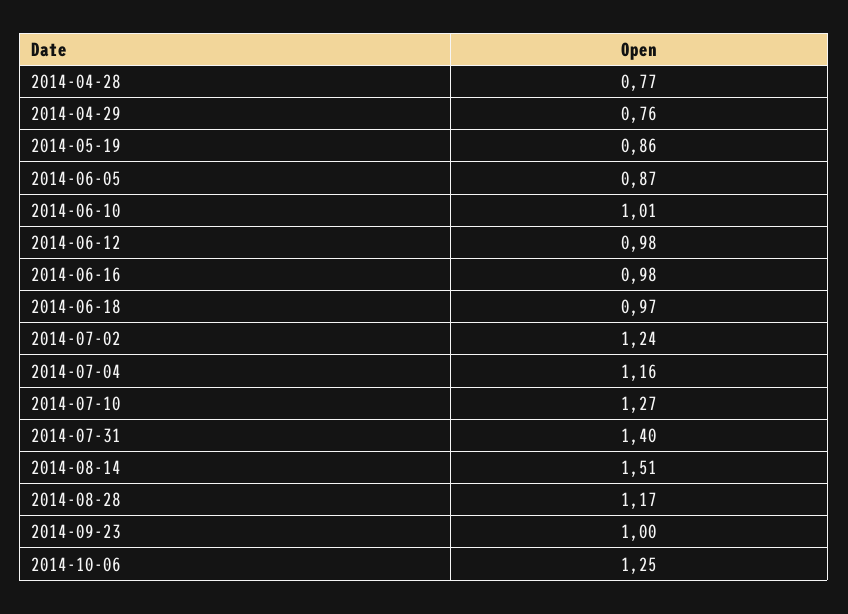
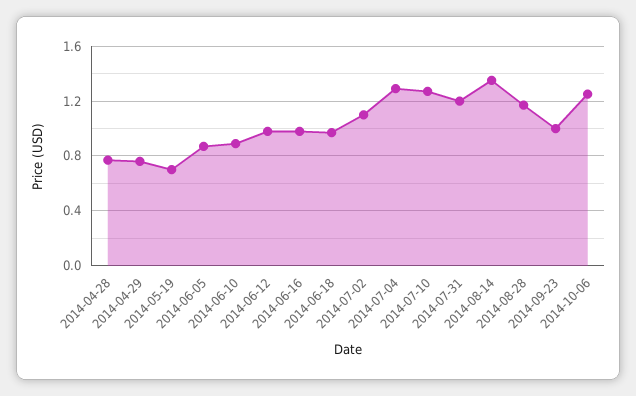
  {
    "2014-04-28": 0.77,
    "2014-04-29": 0.76,
-   "2014-05-19": 0.86,
+   "2014-05-19": 0.7,
    "2014-06-05": 0.87,
-   "2014-06-10": 1.01,
+   "2014-06-10": 0.9,
    "2014-06-12": 0.98,
    "2014-06-16": 0.98,
    "2014-06-18": 0.97,
-   "2014-07-02": 1.24,
+   "2014-07-02": 1.1,
-   "2014-07-04": 1.16,
+   "2014-07-04": 1.3,
    "2014-07-10": 1.27,
-   "2014-07-31": 1.4,
+   "2014-07-31": 1.2,
-   "2014-08-14": 1.51,
+   "2014-08-14": 1.35,
    "2014-08-28": 1.17,
    "2014-09-23": 1,
    "2014-10-06": 1.25
  }

